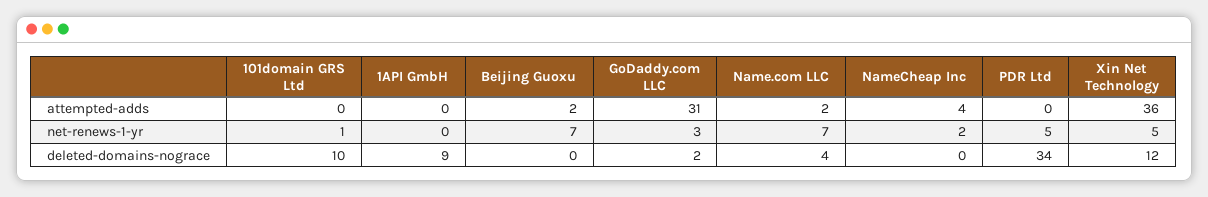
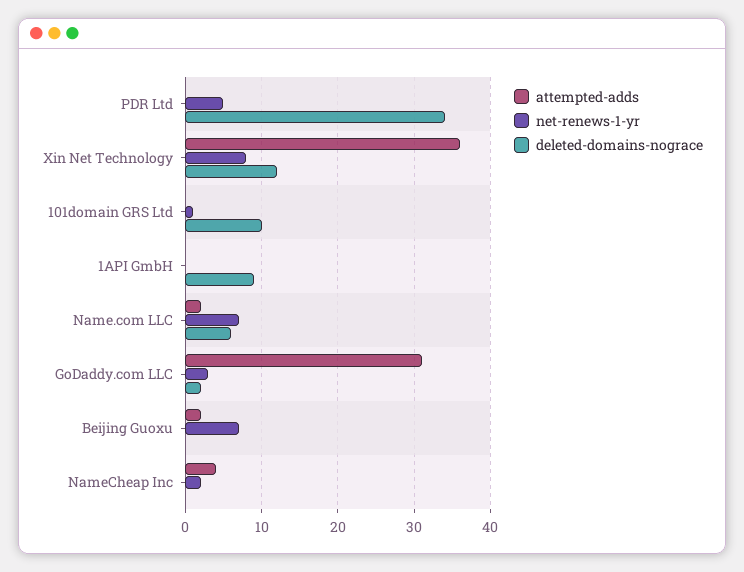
  {
    "attempted-adds": {
      "101domain GRS Ltd": 0,
      "1API GmbH": 0,
      "Beijing Guoxu": 2,
      "GoDaddy.com LLC": 31,
      "Name.com LLC": 2,
      "NameCheap Inc": 4,
      "PDR Ltd": 0,
      "Xin Net Technology": 36
    },
    "net-renews-1-yr": {
      "101domain GRS Ltd": 1,
      "1API GmbH": 0,
      "Beijing Guoxu": 7,
      "GoDaddy.com LLC": 3,
      "Name.com LLC": 7,
      "NameCheap Inc": 2,
      "PDR Ltd": 5,
-     "Xin Net Technology": 5
+     "Xin Net Technology": 8
    },
    "deleted-domains-nograce": {
      "101domain GRS Ltd": 10,
      "1API GmbH": 9,
      "Beijing Guoxu": 0,
      "GoDaddy.com LLC": 2,
-     "Name.com LLC": 4,
+     "Name.com LLC": 6,
      "NameCheap Inc": 0,
      "PDR Ltd": 34,
      "Xin Net Technology": 12
    }
  }

